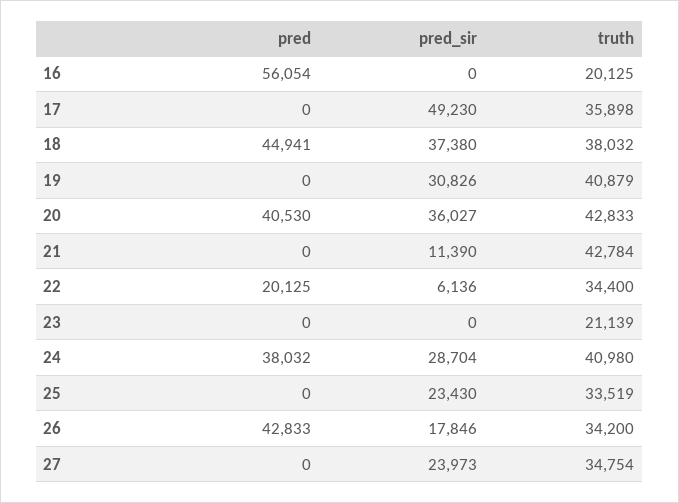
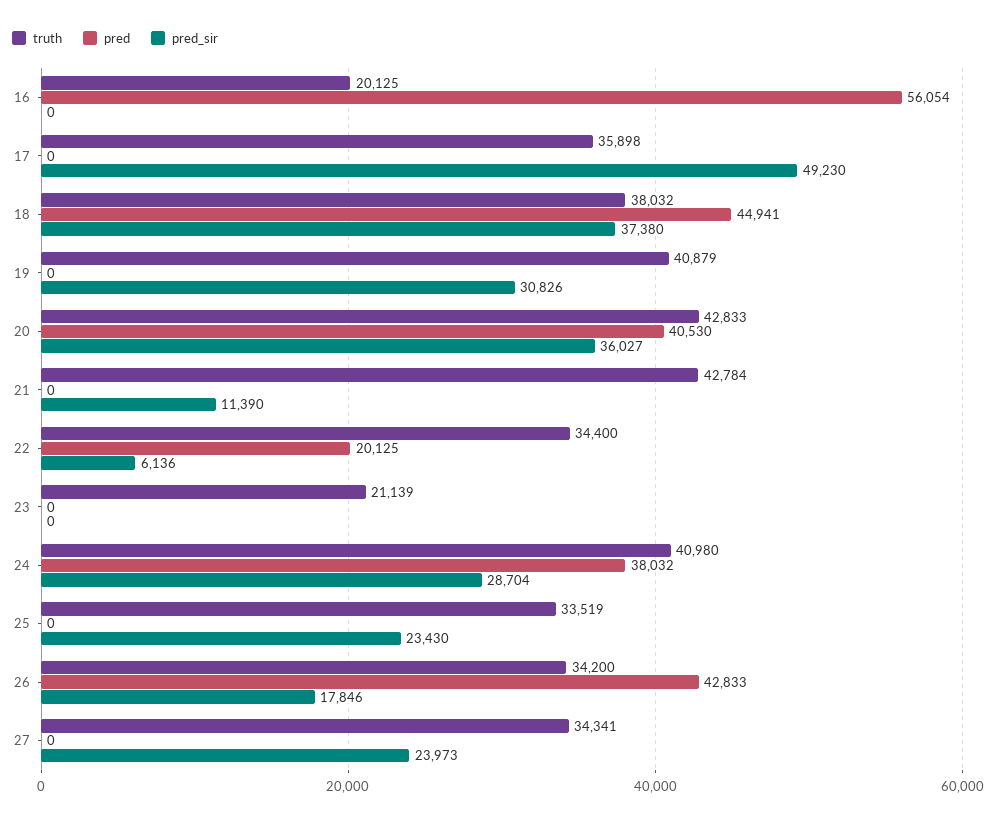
  {
    "pred": {
      "16": 56054,
      "17": 0,
      "18": 44941,
      "19": 0,
      "20": 40530,
      "21": 0,
      "22": 20125,
      "23": 0,
      "24": 38032,
      "25": 0,
      "26": 42833,
      "27": 0
    },
    "pred_sir": {
      "16": 0,
      "17": 49230,
      "18": 37380,
      "19": 30826,
      "20": 36027,
      "21": 11390,
      "22": 6136,
      "23": 0,
      "24": 28704,
      "25": 23430,
      "26": 17846,
      "27": 23973
    },
    "truth": {
      "16": 20125,
      "17": 35898,
      "18": 38032,
      "19": 40879,
      "20": 42833,
      "21": 42784,
      "22": 34400,
      "23": 21139,
      "24": 40980,
      "25": 33519,
      "26": 34200,
-     "27": 34754
+     "27": 34341
    }
  }

